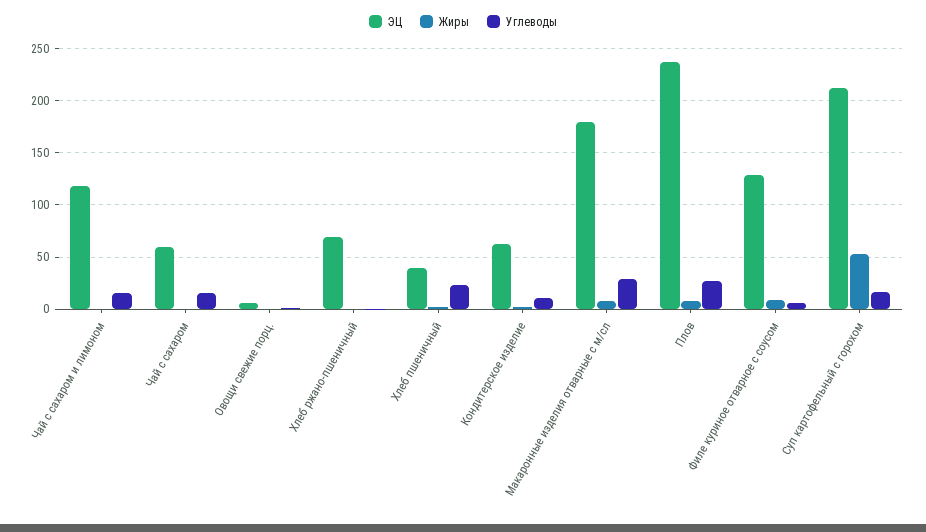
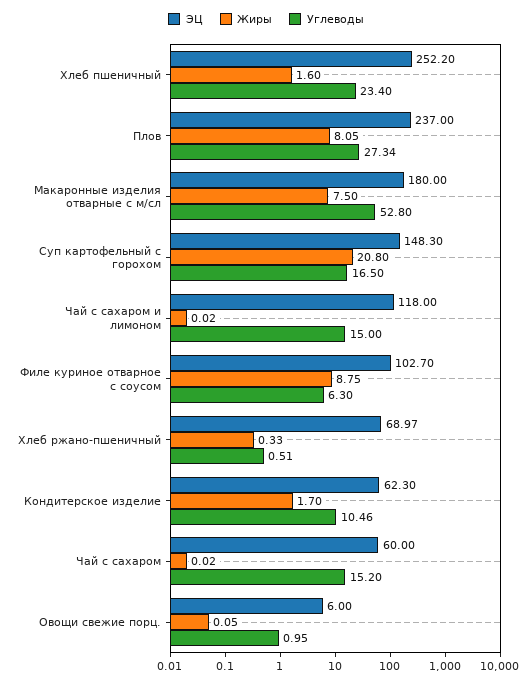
  {
    "ЭЦ": {
      "Чай с сахаром и лимоном": 118,
      "Чай с сахаром": 60,
      "Овощи свежие порц.": 6,
      "Хлеб ржано-пшеничный": 68.97,
-     "Хлеб пшеничный": 40,
+     "Хлеб пшеничный": 252.2,
      "Кондитерское изделие": 62.3,
      "Макаронные изделия отварные с м/сл": 180,
      "Плов": 237,
-     "Филе куриное отварное с соусом": 130,
+     "Филе куриное отварное с соусом": 102.7,
-     "Суп картофельный с горохом": 210
+     "Суп картофельный с горохом": 148.3
    },
    "Жиры": {
      "Чай с сахаром и лимоном": 0.02,
      "Чай с сахаром": 0.02,
      "Овощи свежие порц.": 0.05,
      "Хлеб ржано-пшеничный": 0.33,
      "Хлеб пшеничный": 1.6,
      "Кондитерское изделие": 1.7,
      "Макаронные изделия отварные с м/сл": 7.5,
      "Плов": 8.05,
      "Филе куриное отварное с соусом": 8.75,
-     "Суп картофельный с горохом": 50
+     "Суп картофельный с горохом": 20.8
    },
    "Углеводы": {
      "Чай с сахаром и лимоном": 15,
      "Чай с сахаром": 15.2,
      "Овощи свежие порц.": 0.95,
      "Хлеб ржано-пшеничный": 0.51,
      "Хлеб пшеничный": 23.4,
      "Кондитерское изделие": 10.46,
-     "Макаронные изделия отварные с м/сл": 30,
+     "Макаронные изделия отварные с м/сл": 52.8,
      "Плов": 27.34,
      "Филе куриное отварное с соусом": 6.3,
      "Суп картофельный с горохом": 16.5
    }
  }

